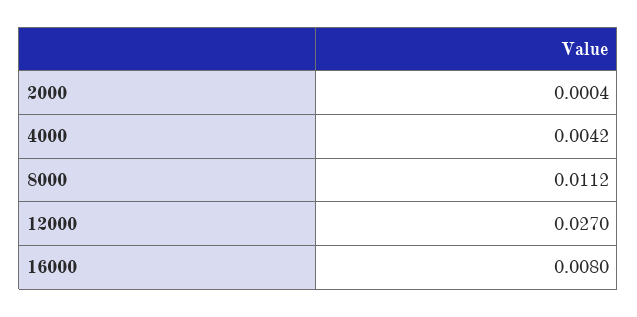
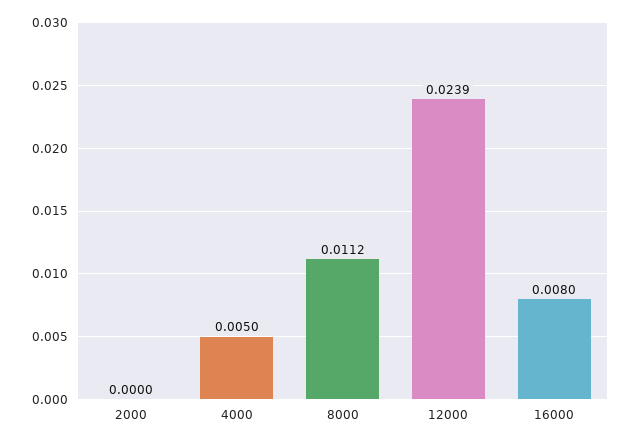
  {
-   "2000": 0.0004,
+   "2000": 0,
-   "4000": 0.0042,
+   "4000": 0.005,
    "8000": 0.0112,
-   "12000": 0.027,
+   "12000": 0.0239,
    "16000": 0.008
  }

